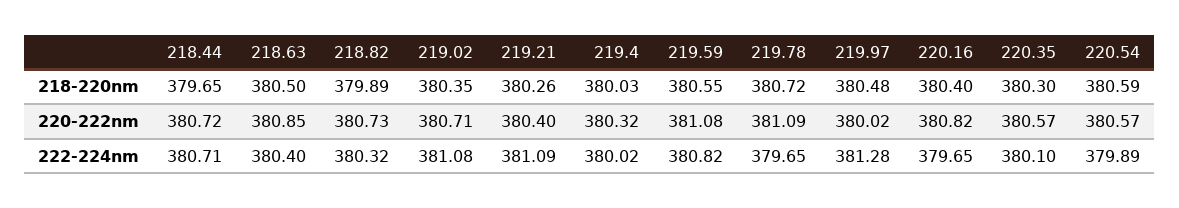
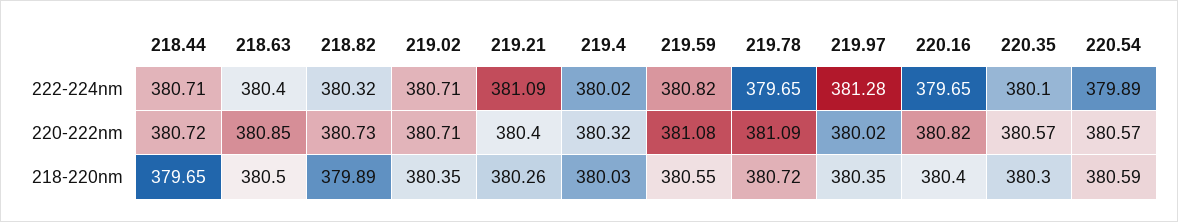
  {
    "218.44": {
      "218-220nm": 379.65,
      "220-222nm": 380.72,
      "222-224nm": 380.71
    },
    "218.63": {
      "218-220nm": 380.5,
      "220-222nm": 380.85,
      "222-224nm": 380.4
    },
    "218.82": {
      "218-220nm": 379.89,
      "220-222nm": 380.73,
      "222-224nm": 380.32
    },
    "219.02": {
      "218-220nm": 380.35,
      "220-222nm": 380.71,
-     "222-224nm": 381.08
+     "222-224nm": 380.71
    },
    "219.21": {
      "218-220nm": 380.26,
      "220-222nm": 380.4,
      "222-224nm": 381.09
    },
    "219.4": {
      "218-220nm": 380.03,
      "220-222nm": 380.32,
      "222-224nm": 380.02
    },
    "219.59": {
      "218-220nm": 380.55,
      "220-222nm": 381.08,
      "222-224nm": 380.82
    },
    "219.78": {
      "218-220nm": 380.72,
      "220-222nm": 381.09,
      "222-224nm": 379.65
    },
    "219.97": {
-     "218-220nm": 380.48,
+     "218-220nm": 380.35,
      "220-222nm": 380.02,
      "222-224nm": 381.28
    },
    "220.16": {
      "218-220nm": 380.4,
      "220-222nm": 380.82,
      "222-224nm": 379.65
    },
    "220.35": {
      "218-220nm": 380.3,
      "220-222nm": 380.57,
      "222-224nm": 380.1
    },
    "220.54": {
      "218-220nm": 380.59,
      "220-222nm": 380.57,
      "222-224nm": 379.89
    }
  }

